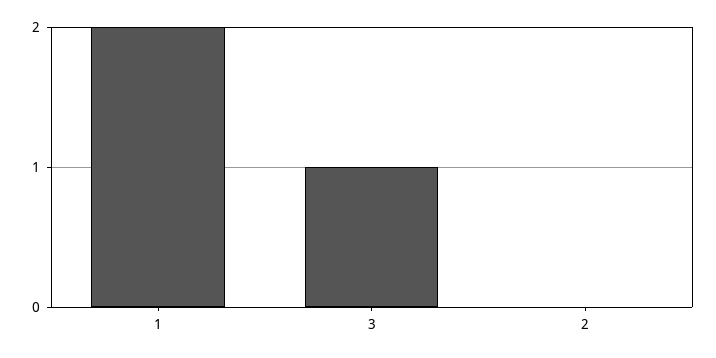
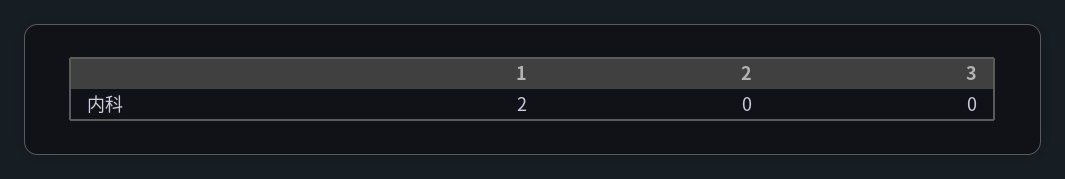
  {
    "1": 2,
-   "3": 1,
+   "3": 0,
    "2": 0
  }

